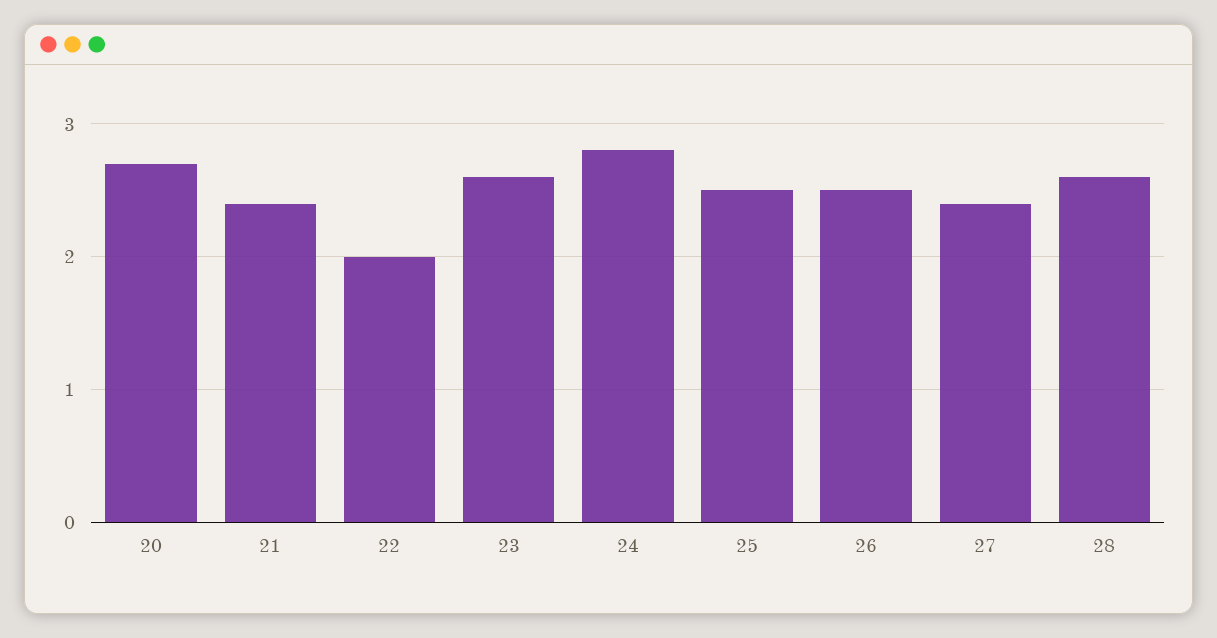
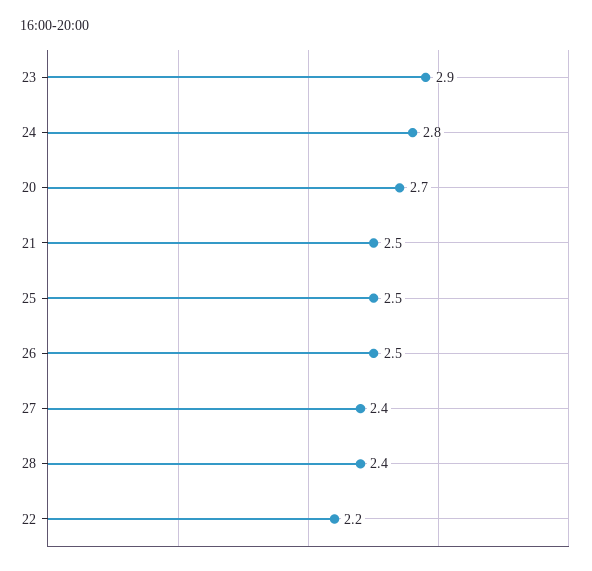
  {
    "20": 2.7,
-   "21": 2.4,
+   "21": 2.5,
-   "22": 2,
+   "22": 2.2,
-   "23": 2.6,
+   "23": 2.9,
    "24": 2.8,
    "25": 2.5,
    "26": 2.5,
    "27": 2.4,
-   "28": 2.6
+   "28": 2.4
  }

